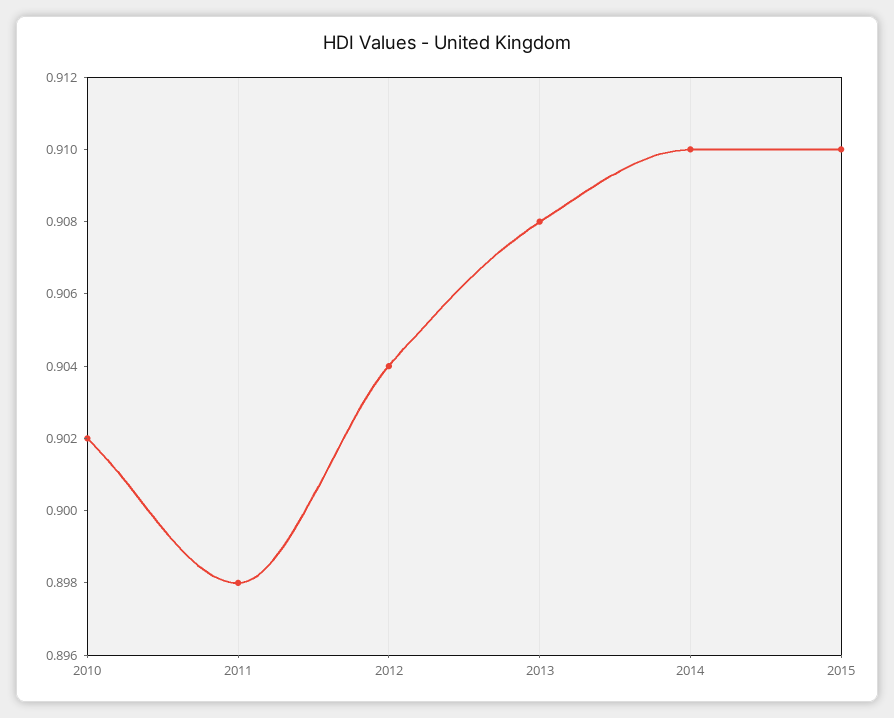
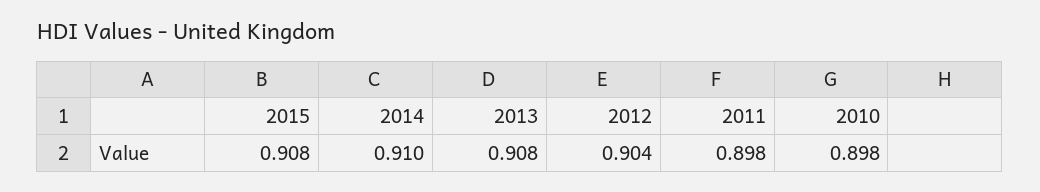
  {
-   "2010": 0.902,
+   "2010": 0.898,
    "2011": 0.898,
    "2012": 0.904,
    "2013": 0.908,
    "2014": 0.91,
-   "2015": 0.91
+   "2015": 0.908
  }

